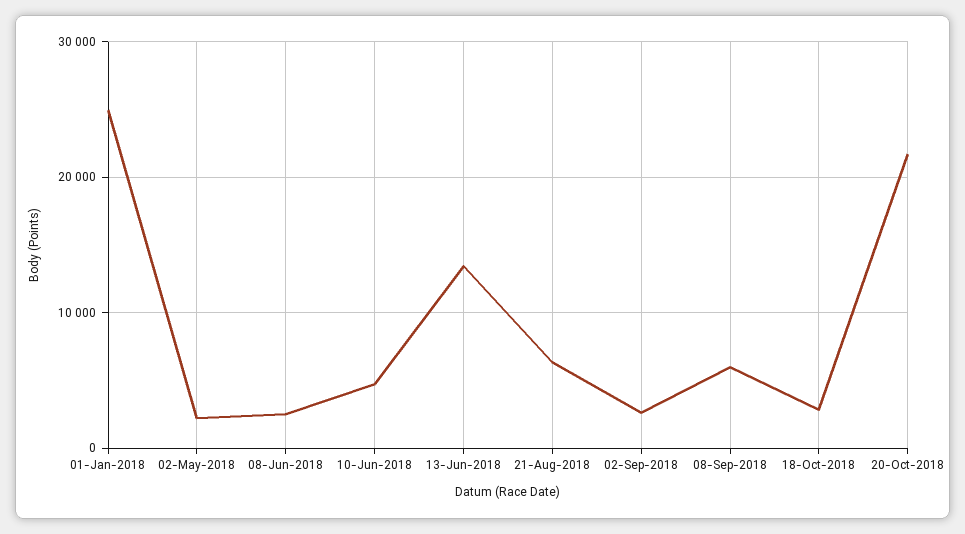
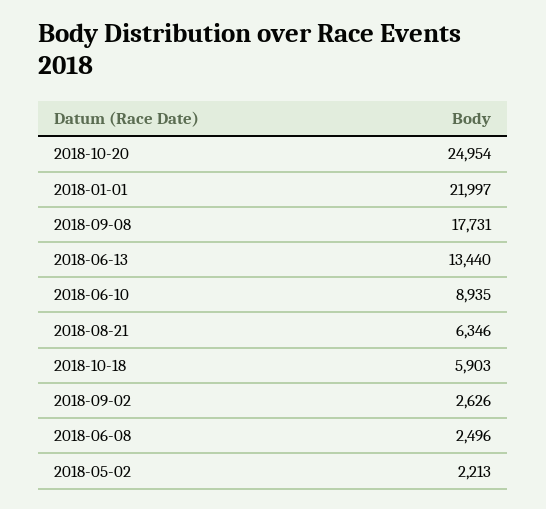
  {
-   "01-Jan-2018": 25000,
+   "01-Jan-2018": 21997,
    "02-May-2018": 2213,
    "08-Jun-2018": 2496,
-   "10-Jun-2018": 5000,
+   "10-Jun-2018": 8935,
    "13-Jun-2018": 13440,
    "21-Aug-2018": 6346,
    "02-Sep-2018": 2626,
-   "08-Sep-2018": 6000,
+   "08-Sep-2018": 17731,
-   "18-Oct-2018": 3000,
+   "18-Oct-2018": 5903,
-   "20-Oct-2018": 22000
+   "20-Oct-2018": 24954
  }

